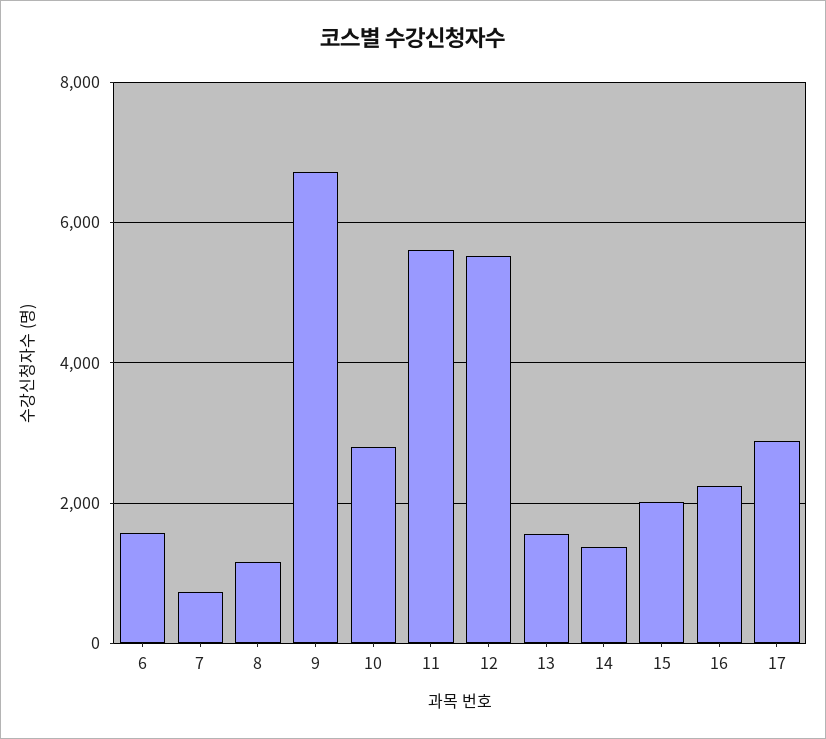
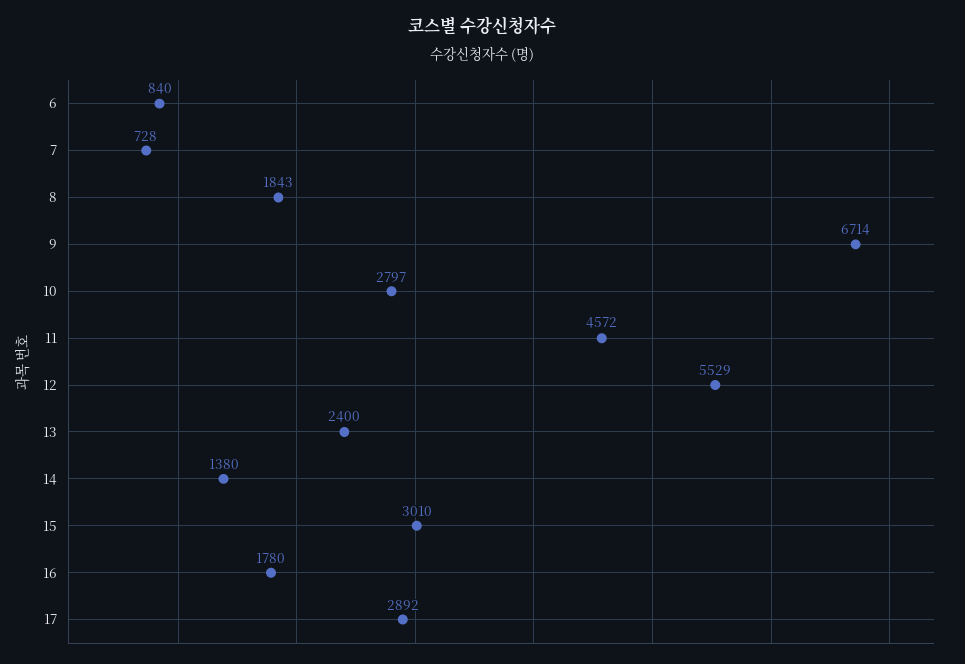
  {
-   "6": 1600,
+   "6": 840,
    "7": 728,
-   "8": 1200,
+   "8": 1843,
    "9": 6714,
    "10": 2797,
-   "11": 5600,
+   "11": 4572,
    "12": 5529,
-   "13": 1600,
+   "13": 2400,
    "14": 1380,
-   "15": 2000,
+   "15": 3010,
-   "16": 2200,
+   "16": 1780,
    "17": 2892
  }

